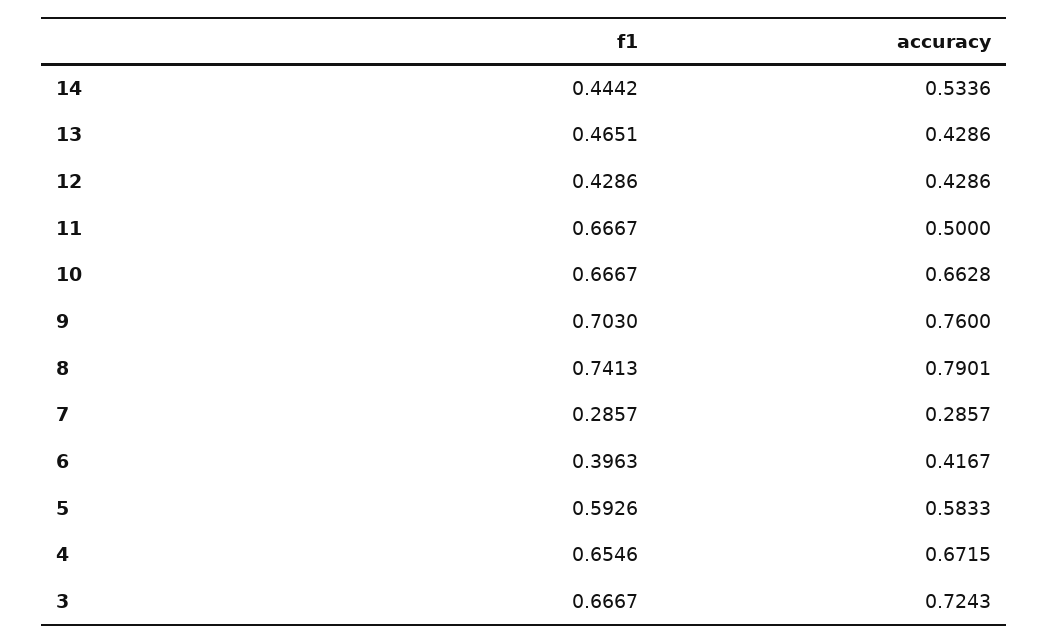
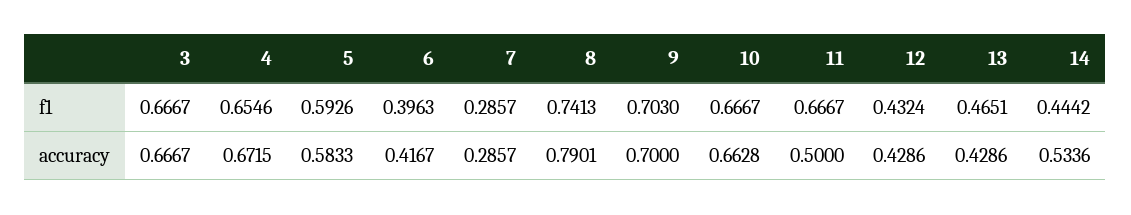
  {
    "f1": {
      "14": 0.4442,
      "13": 0.4651,
-     "12": 0.4286,
+     "12": 0.4324,
      "11": 0.6667,
      "10": 0.6667,
      "9": 0.703,
      "8": 0.7413,
      "7": 0.2857,
      "6": 0.3963,
      "5": 0.5926,
      "4": 0.6546,
      "3": 0.6667
    },
    "accuracy": {
      "14": 0.5336,
      "13": 0.4286,
      "12": 0.4286,
      "11": 0.5,
      "10": 0.6628,
-     "9": 0.76,
+     "9": 0.7,
      "8": 0.7901,
      "7": 0.2857,
      "6": 0.4167,
      "5": 0.5833,
      "4": 0.6715,
-     "3": 0.7243
+     "3": 0.6667
    }
  }

